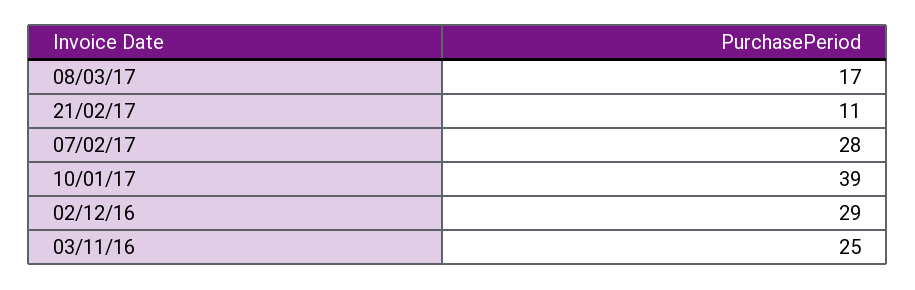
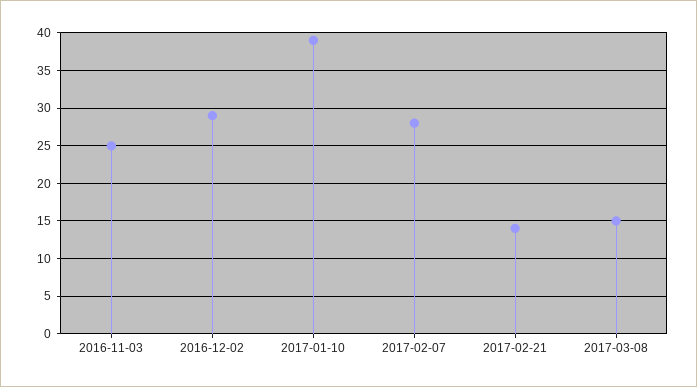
  {
-   "08/03/17": 17,
+   "08/03/17": 15,
-   "21/02/17": 11,
+   "21/02/17": 14,
    "07/02/17": 28,
    "10/01/17": 39,
    "02/12/16": 29,
    "03/11/16": 25
  }

